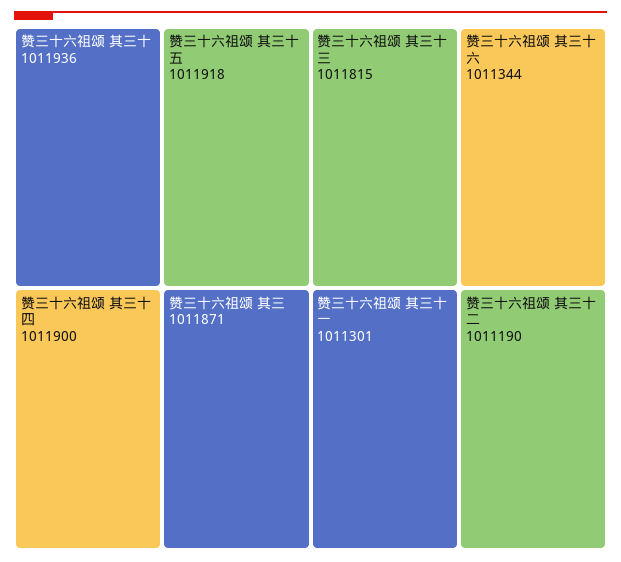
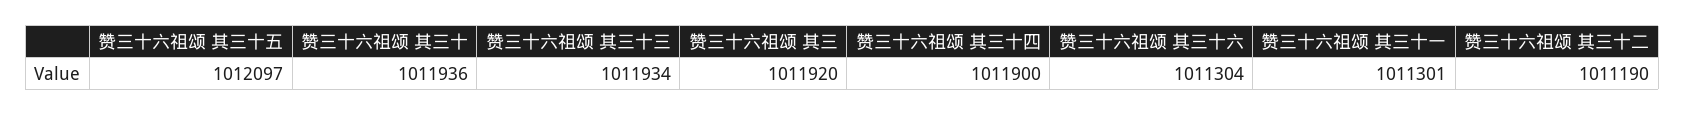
  {
    "赞三十六祖颂 其三十": 1011936,
-   "赞三十六祖颂 其三十五": 1011918,
+   "赞三十六祖颂 其三十五": 1012097,
    "赞三十六祖颂 其三十四": 1011900,
-   "赞三十六祖颂 其三": 1011871,
+   "赞三十六祖颂 其三": 1011920,
-   "赞三十六祖颂 其三十三": 1011815,
+   "赞三十六祖颂 其三十三": 1011934,
-   "赞三十六祖颂 其三十六": 1011344,
+   "赞三十六祖颂 其三十六": 1011304,
    "赞三十六祖颂 其三十一": 1011301,
    "赞三十六祖颂 其三十二": 1011190
  }

